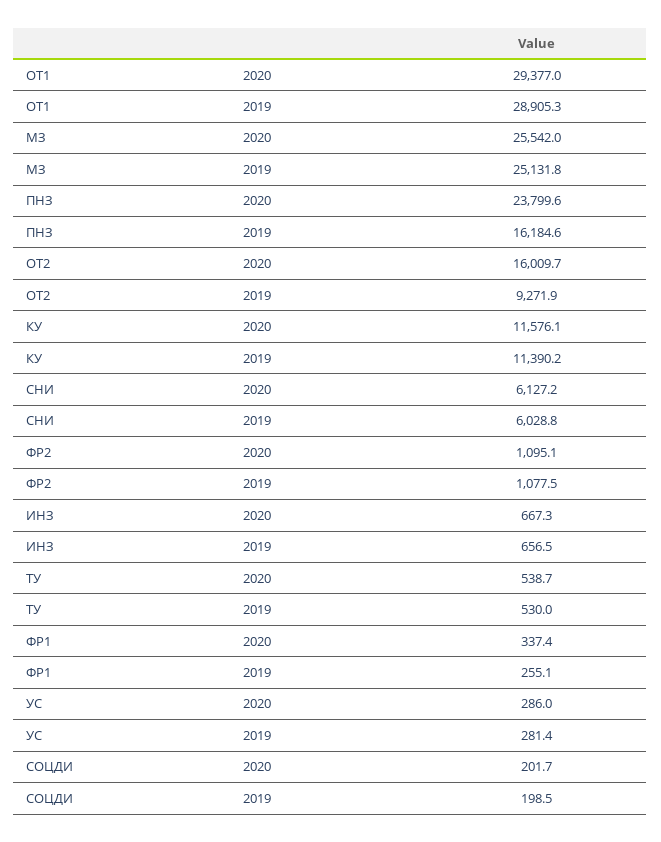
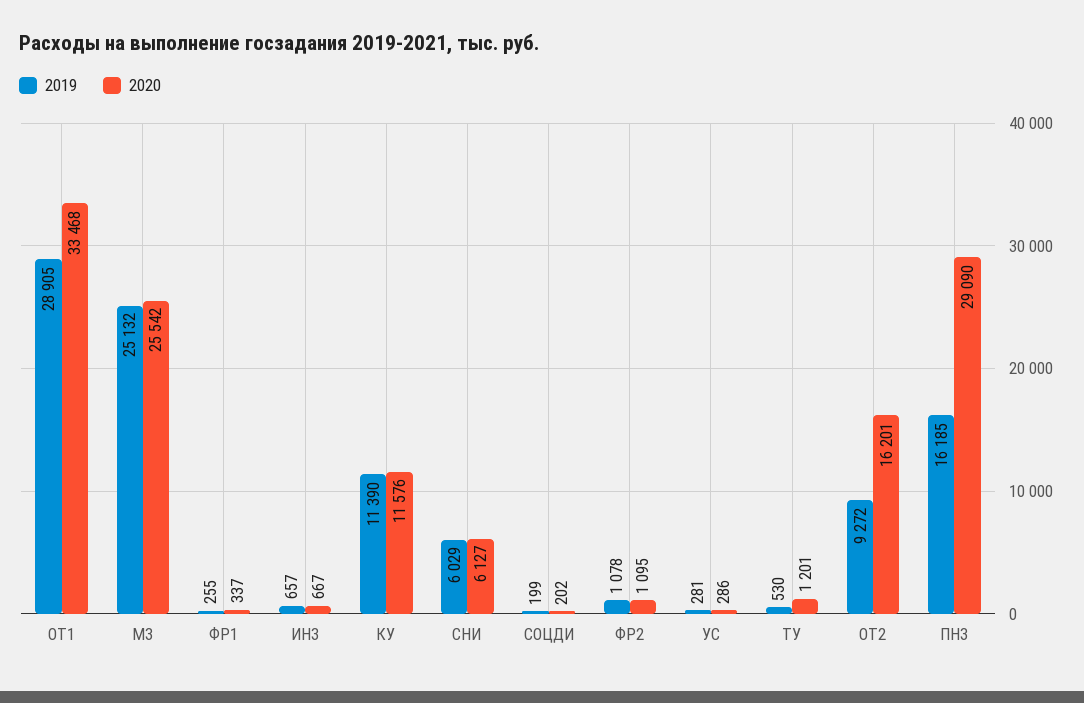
  {
    "2020": {
-     "ОТ1": 29377,
+     "ОТ1": 33468,
      "МЗ": 25542,
-     "ПНЗ": 23799.6,
+     "ПНЗ": 29090,
-     "ОТ2": 16009.7,
+     "ОТ2": 16201,
      "КУ": 11576.1,
      "СНИ": 6127.2,
      "ФР2": 1095.1,
      "ИНЗ": 667.3,
-     "ТУ": 538.7,
+     "ТУ": 1201,
      "ФР1": 337.4,
      "УС": 286,
      "СОЦДИ": 201.7
    },
    "2019": {
      "ОТ1": 28905.3,
      "МЗ": 25131.8,
      "ПНЗ": 16184.6,
      "ОТ2": 9271.9,
      "КУ": 11390.2,
      "СНИ": 6028.8,
      "ФР2": 1077.5,
      "ИНЗ": 656.5,
      "ТУ": 530,
      "ФР1": 255.1,
      "УС": 281.4,
      "СОЦДИ": 198.5
    }
  }

